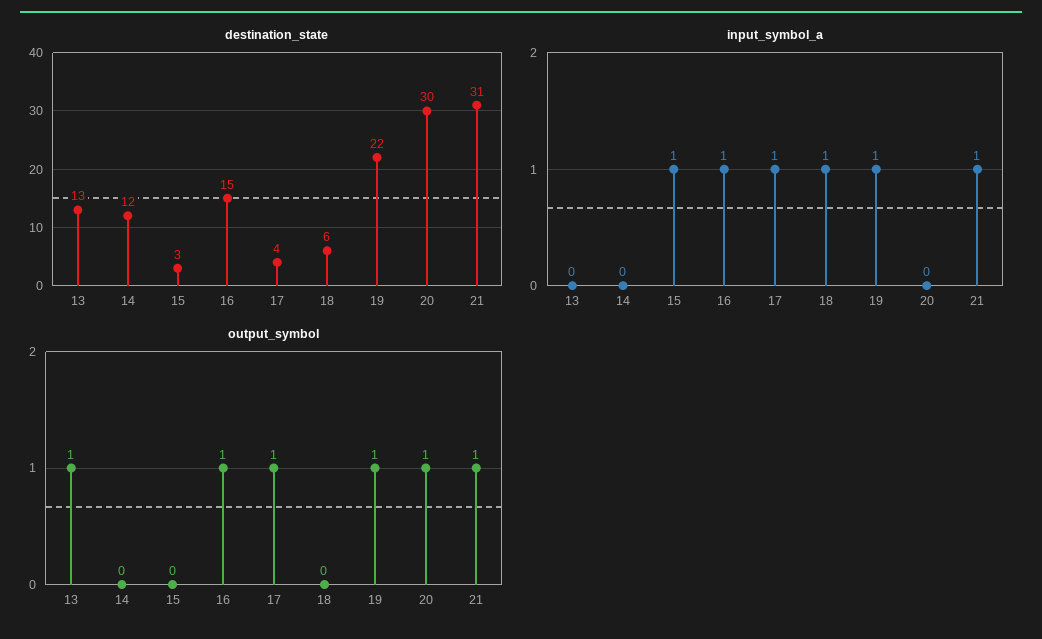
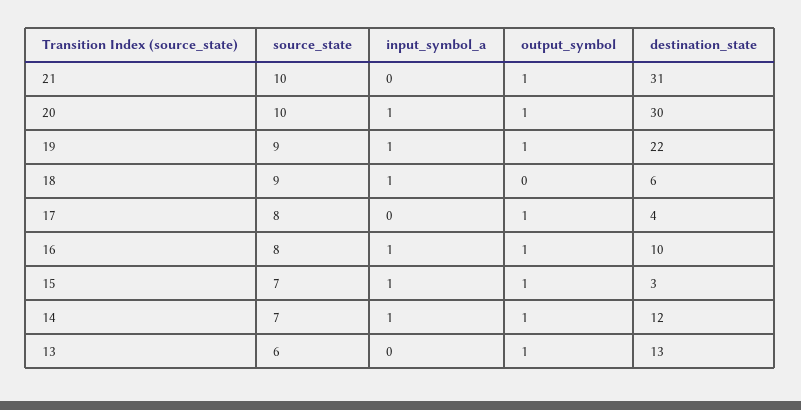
  {
    "destination_state": {
      "13": 13,
      "14": 12,
      "15": 3,
-     "16": 15,
+     "16": 10,
      "17": 4,
      "18": 6,
      "19": 22,
      "20": 30,
      "21": 31
    },
    "input_symbol_a": {
      "13": 0,
-     "14": 0,
+     "14": 1,
      "15": 1,
      "16": 1,
-     "17": 1,
+     "17": 0,
      "18": 1,
      "19": 1,
-     "20": 0,
+     "20": 1,
-     "21": 1
+     "21": 0
    },
    "output_symbol": {
      "13": 1,
-     "14": 0,
+     "14": 1,
-     "15": 0,
+     "15": 1,
      "16": 1,
      "17": 1,
      "18": 0,
      "19": 1,
      "20": 1,
      "21": 1
-   }
+   },
+   "source_state": {
+     "21": 10,
+     "20": 10,
+     "19": 9,
+     "18": 9,
+     "17": 8,
+     "16": 8,
+     "15": 7,
+     "14": 7,
+     "13": 6
+   }
  }

